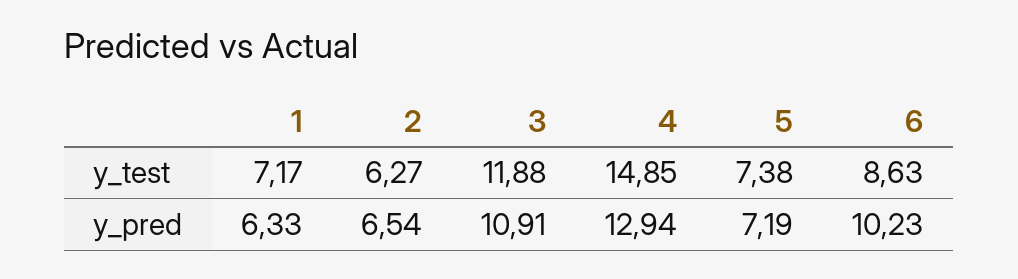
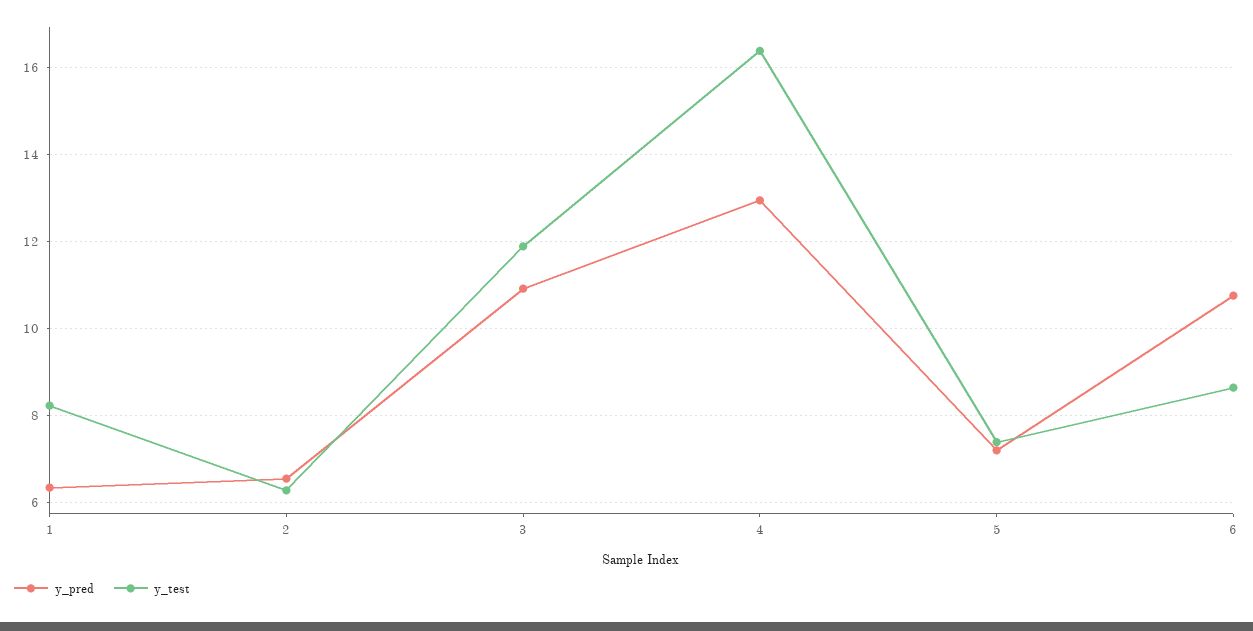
  {
    "y_test": {
-     "1": 7.17,
+     "1": 8.2,
      "2": 6.27,
      "3": 11.88,
-     "4": 14.85,
+     "4": 16.4,
      "5": 7.38,
      "6": 8.63
    },
    "y_pred": {
      "1": 6.33,
      "2": 6.54,
      "3": 10.91,
      "4": 12.94,
      "5": 7.19,
-     "6": 10.23
+     "6": 10.8
    }
  }

